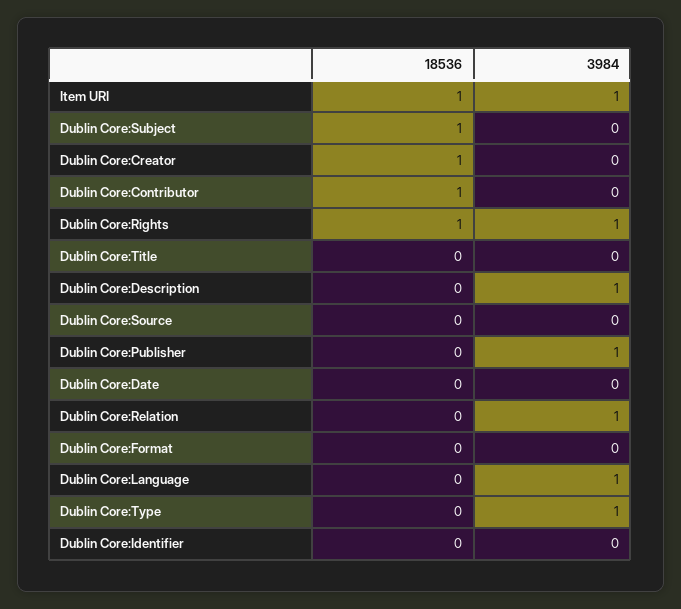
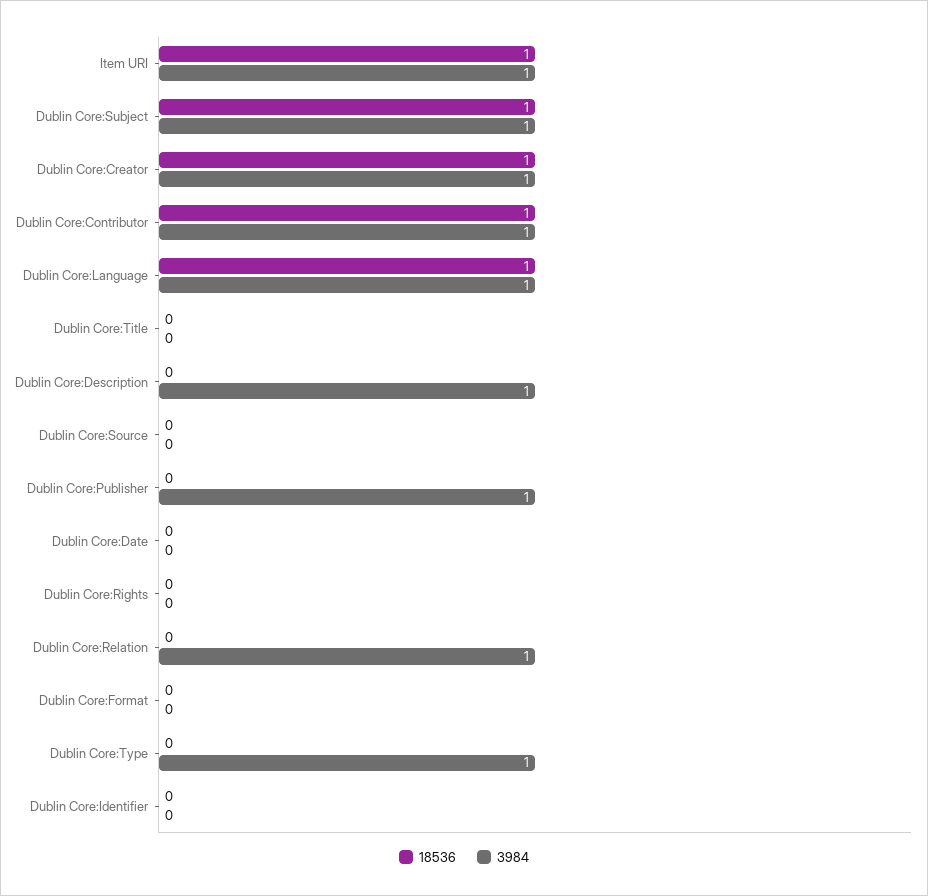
  {
    "18536": {
      "Item URI": 1,
      "Dublin Core:Subject": 1,
      "Dublin Core:Creator": 1,
      "Dublin Core:Contributor": 1,
-     "Dublin Core:Rights": 1,
+     "Dublin Core:Rights": 0,
      "Dublin Core:Title": 0,
      "Dublin Core:Description": 0,
      "Dublin Core:Source": 0,
      "Dublin Core:Publisher": 0,
      "Dublin Core:Date": 0,
      "Dublin Core:Relation": 0,
      "Dublin Core:Format": 0,
-     "Dublin Core:Language": 0,
+     "Dublin Core:Language": 1,
      "Dublin Core:Type": 0,
      "Dublin Core:Identifier": 0
    },
    "3984": {
      "Item URI": 1,
-     "Dublin Core:Subject": 0,
+     "Dublin Core:Subject": 1,
-     "Dublin Core:Creator": 0,
+     "Dublin Core:Creator": 1,
-     "Dublin Core:Contributor": 0,
+     "Dublin Core:Contributor": 1,
-     "Dublin Core:Rights": 1,
+     "Dublin Core:Rights": 0,
      "Dublin Core:Title": 0,
      "Dublin Core:Description": 1,
      "Dublin Core:Source": 0,
      "Dublin Core:Publisher": 1,
      "Dublin Core:Date": 0,
      "Dublin Core:Relation": 1,
      "Dublin Core:Format": 0,
      "Dublin Core:Language": 1,
      "Dublin Core:Type": 1,
      "Dublin Core:Identifier": 0
    }
  }

